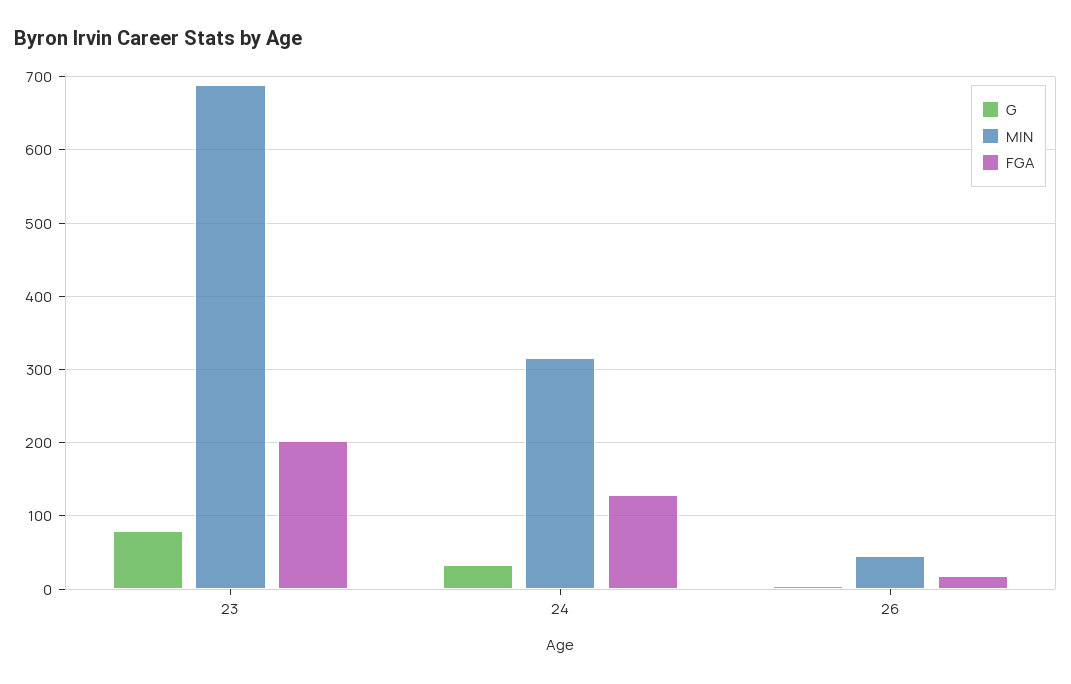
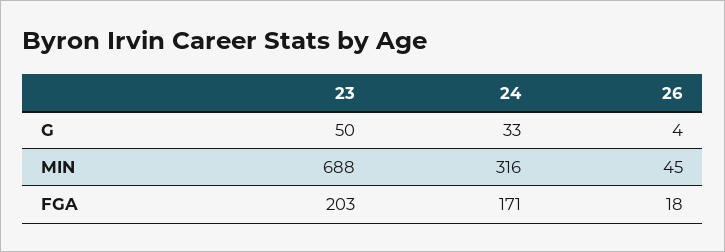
  {
    "G": {
-     "23": 80,
+     "23": 50,
      "24": 33,
      "26": 4
    },
    "MIN": {
      "23": 688,
      "24": 316,
      "26": 45
    },
    "FGA": {
      "23": 203,
-     "24": 130,
+     "24": 171,
      "26": 18
    }
  }

